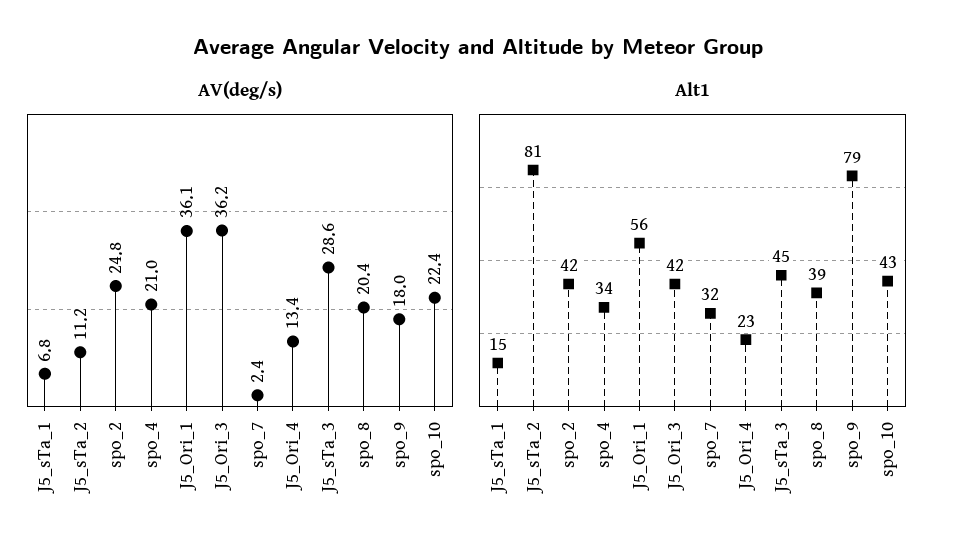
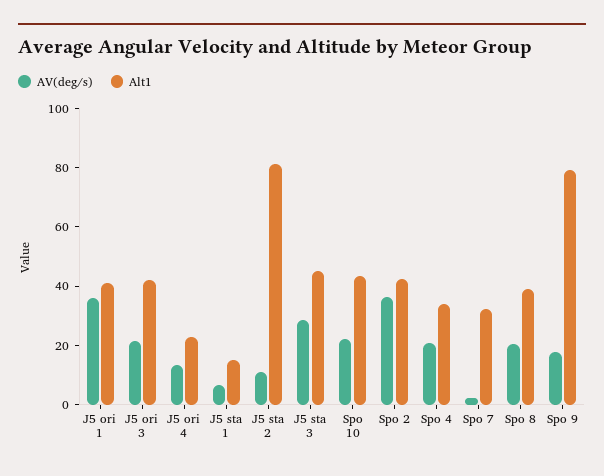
  {
    "AV(deg/s)": {
      "J5_sTa_1": 6.8,
      "J5_sTa_2": 11.2,
-     "spo_2": 24.8,
+     "spo_2": 35,
      "spo_4": 21,
      "J5_Ori_1": 36.1,
-     "J5_Ori_3": 36.2,
+     "J5_Ori_3": 20,
      "spo_7": 2.4,
      "J5_Ori_4": 13.4,
      "J5_sTa_3": 28.6,
      "spo_8": 20.4,
      "spo_9": 18,
      "spo_10": 22.4
    },
    "Alt1": {
      "J5_sTa_1": 15,
      "J5_sTa_2": 81,
      "spo_2": 42,
      "spo_4": 34,
-     "J5_Ori_1": 56,
+     "J5_Ori_1": 40,
      "J5_Ori_3": 42,
      "spo_7": 32,
      "J5_Ori_4": 23,
      "J5_sTa_3": 45,
      "spo_8": 39,
      "spo_9": 79,
      "spo_10": 43
    }
  }

